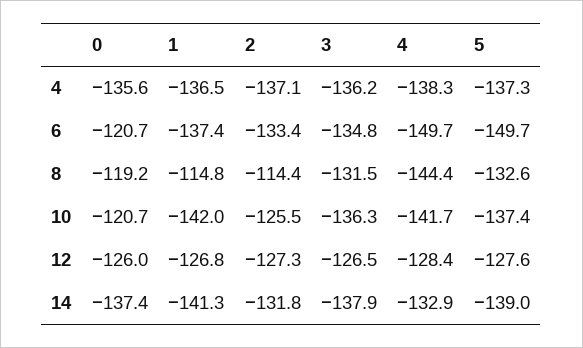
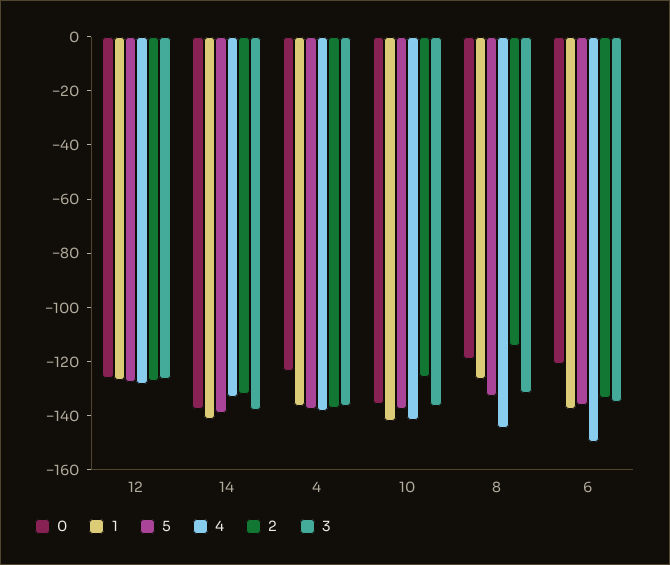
  {
    "0": {
-     "4": -135.6,
+     "4": -125,
      "6": -120.7,
      "8": -119.2,
-     "10": -120.7,
+     "10": -135,
      "12": -126,
      "14": -137.4
    },
    "1": {
      "4": -136.5,
      "6": -137.4,
-     "8": -114.8,
+     "8": -125,
      "10": -142,
      "12": -126.8,
      "14": -141.3
    },
    "2": {
      "4": -137.1,
      "6": -133.4,
      "8": -114.4,
      "10": -125.5,
      "12": -127.3,
      "14": -131.8
    },
    "3": {
      "4": -136.2,
      "6": -134.8,
      "8": -131.5,
      "10": -136.3,
      "12": -126.5,
      "14": -137.9
    },
    "4": {
      "4": -138.3,
      "6": -149.7,
      "8": -144.4,
      "10": -141.7,
      "12": -128.4,
      "14": -132.9
    },
    "5": {
      "4": -137.3,
-     "6": -149.7,
+     "6": -135,
      "8": -132.6,
      "10": -137.4,
      "12": -127.6,
      "14": -139
    }
  }

